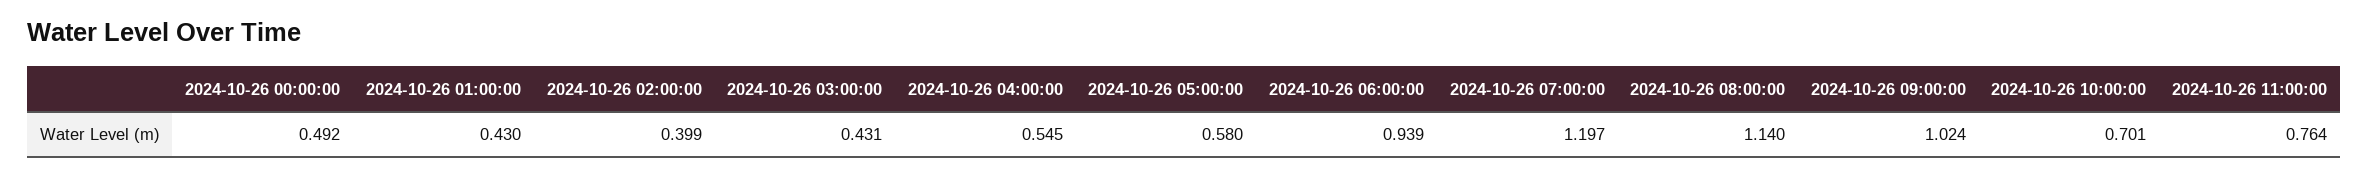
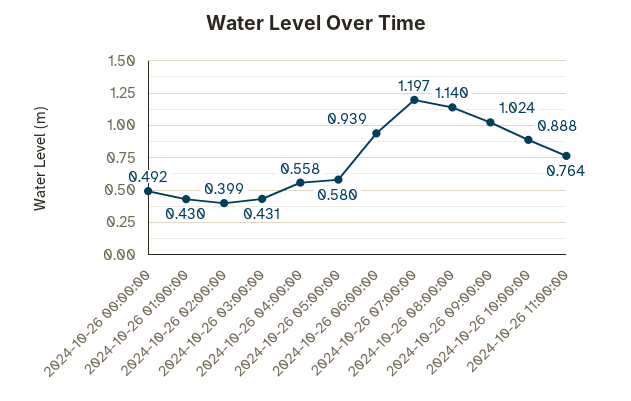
  {
    "2024-10-26 00:00:00": 0.492,
    "2024-10-26 01:00:00": 0.43,
    "2024-10-26 02:00:00": 0.399,
    "2024-10-26 03:00:00": 0.431,
-   "2024-10-26 04:00:00": 0.545,
+   "2024-10-26 04:00:00": 0.558,
    "2024-10-26 05:00:00": 0.58,
    "2024-10-26 06:00:00": 0.939,
    "2024-10-26 07:00:00": 1.197,
    "2024-10-26 08:00:00": 1.14,
    "2024-10-26 09:00:00": 1.024,
-   "2024-10-26 10:00:00": 0.701,
+   "2024-10-26 10:00:00": 0.888,
    "2024-10-26 11:00:00": 0.764
  }

